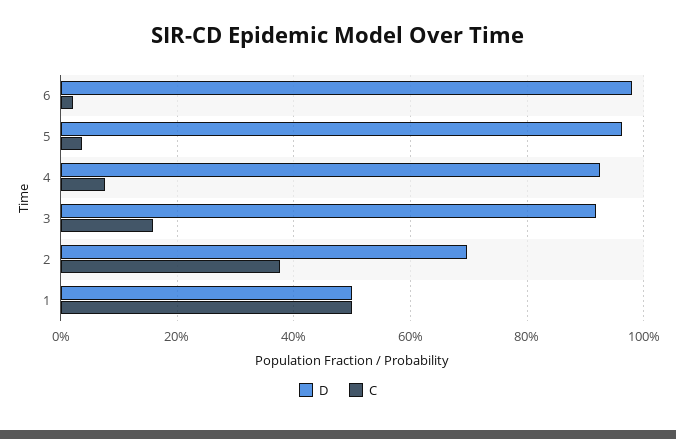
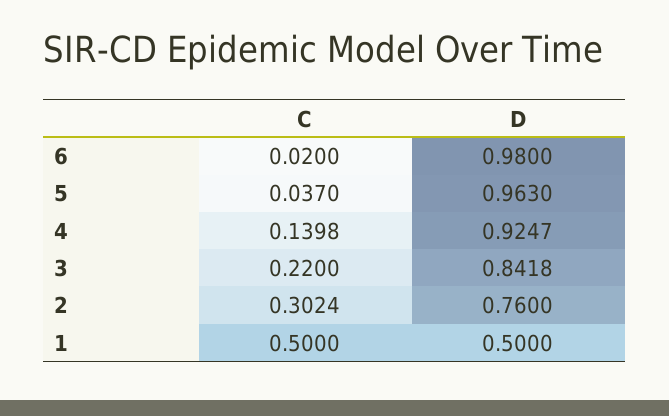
  {
    "D": {
      "6": 0.98,
      "5": 0.963,
      "4": 0.9247,
-     "3": 0.92,
+     "3": 0.8418,
-     "2": 0.7,
+     "2": 0.76,
      "1": 0.5
    },
    "C": {
      "6": 0.02,
      "5": 0.037,
-     "4": 0.08,
+     "4": 0.1398,
-     "3": 0.16,
+     "3": 0.22,
-     "2": 0.38,
+     "2": 0.3024,
      "1": 0.5
    }
  }

